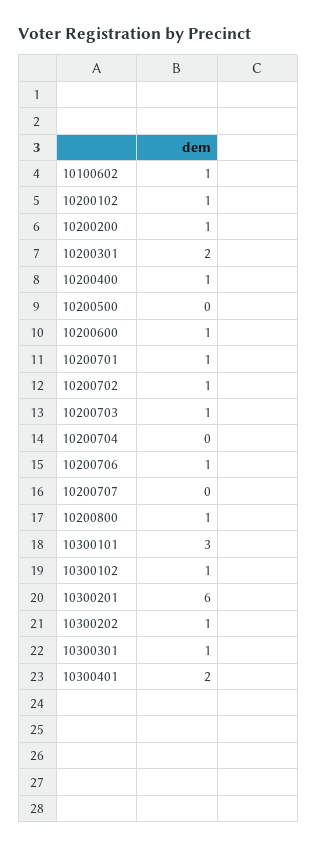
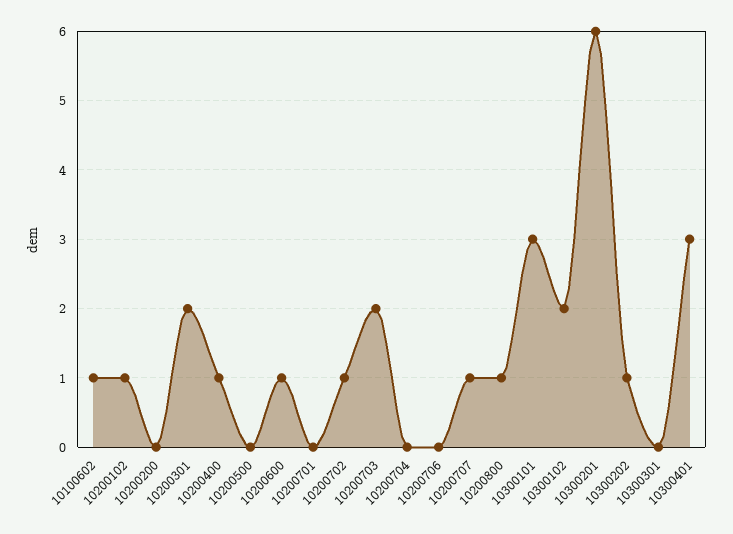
  {
    "10100602": 1,
    "10200102": 1,
-   "10200200": 1,
+   "10200200": 0,
    "10200301": 2,
    "10200400": 1,
    "10200500": 0,
    "10200600": 1,
-   "10200701": 1,
+   "10200701": 0,
    "10200702": 1,
-   "10200703": 1,
+   "10200703": 2,
    "10200704": 0,
-   "10200706": 1,
+   "10200706": 0,
-   "10200707": 0,
+   "10200707": 1,
    "10200800": 1,
    "10300101": 3,
-   "10300102": 1,
+   "10300102": 2,
    "10300201": 6,
    "10300202": 1,
-   "10300301": 1,
+   "10300301": 0,
-   "10300401": 2
+   "10300401": 3
  }

